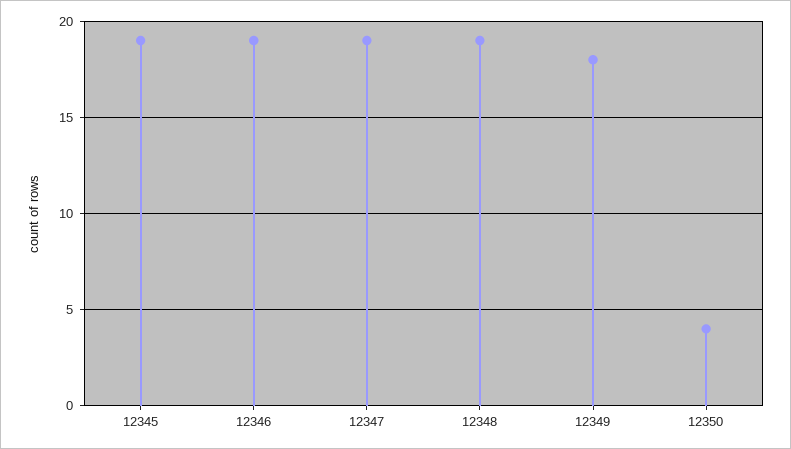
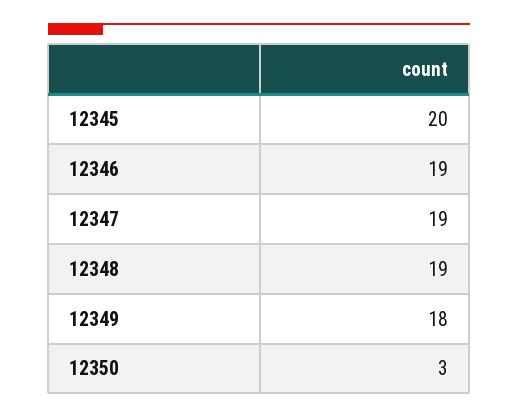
  {
-   "12345": 19,
+   "12345": 20,
    "12346": 19,
    "12347": 19,
    "12348": 19,
    "12349": 18,
-   "12350": 4
+   "12350": 3
  }

